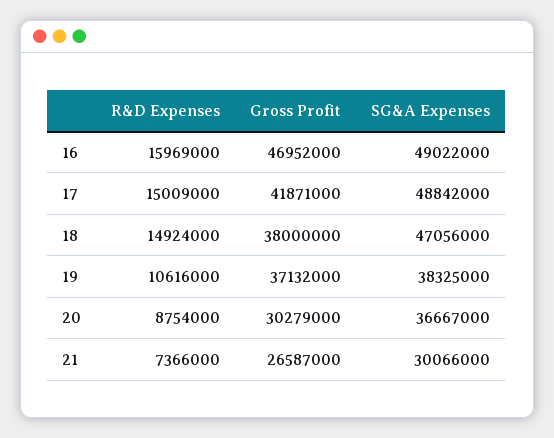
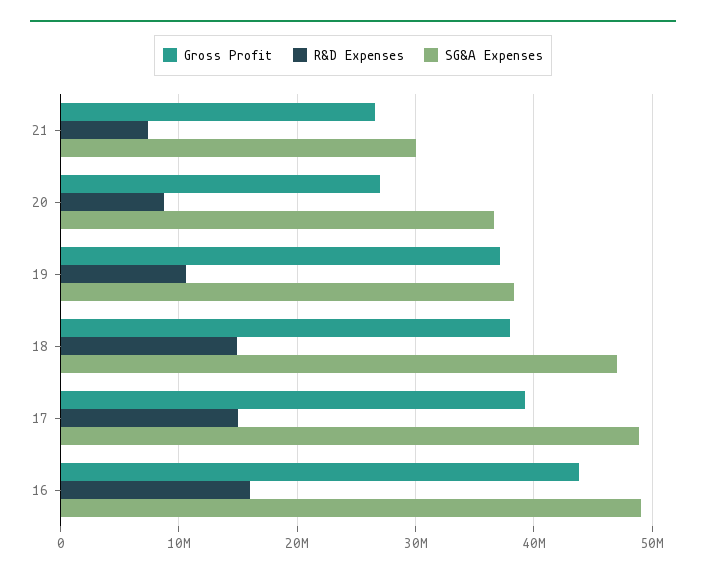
  {
    "R&D Expenses": {
      "16": 15969000,
      "17": 15009000,
      "18": 14924000,
      "19": 10616000,
      "20": 8754000,
      "21": 7366000
    },
    "Gross Profit": {
-     "16": 46952000,
+     "16": 44000000,
-     "17": 41871000,
+     "17": 39000000,
      "18": 38000000,
      "19": 37132000,
-     "20": 30279000,
+     "20": 27000000,
      "21": 26587000
    },
    "SG&A Expenses": {
      "16": 49022000,
      "17": 48842000,
      "18": 47056000,
      "19": 38325000,
      "20": 36667000,
      "21": 30066000
    }
  }

